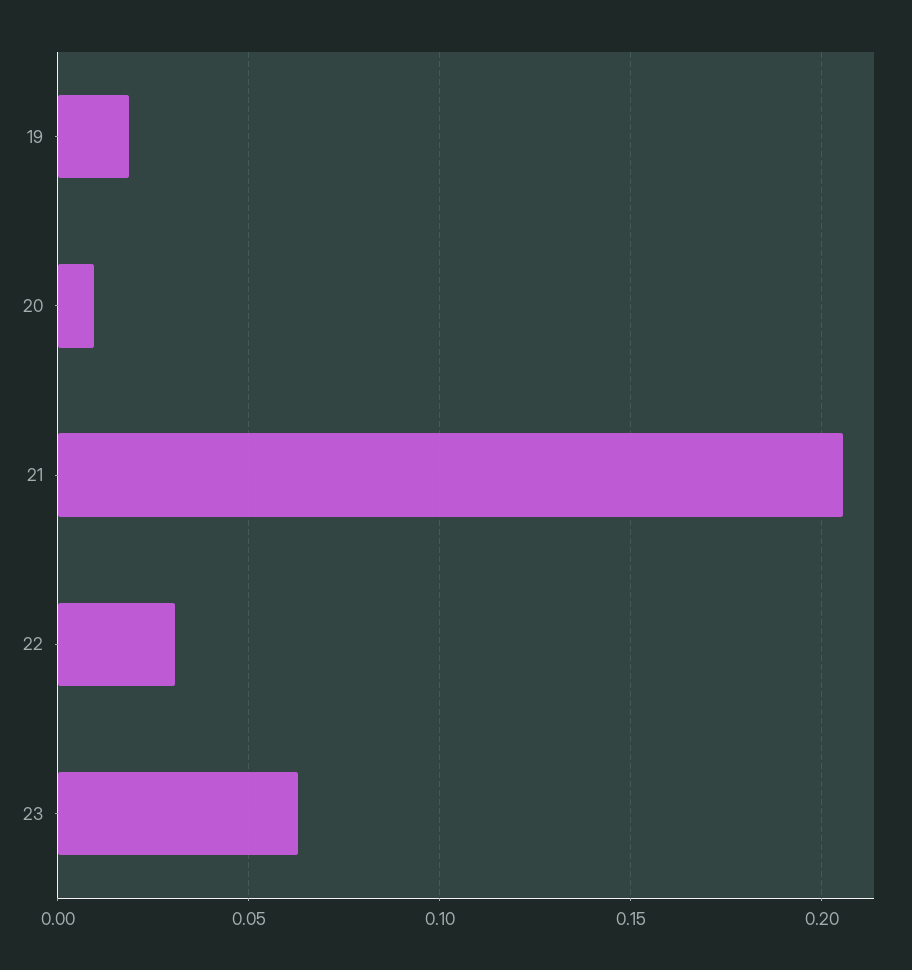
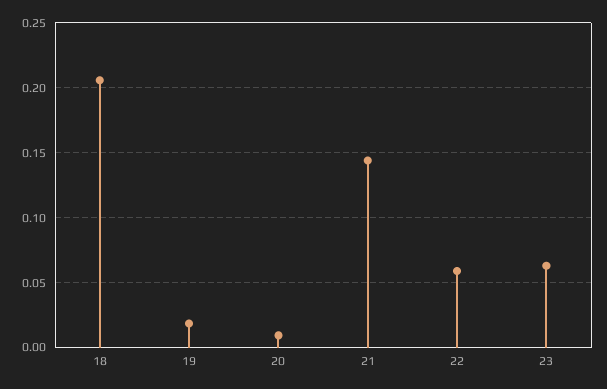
  {
    "19": 0.02,
    "20": 0.01,
-   "21": 0.205,
+   "21": 0.145,
-   "22": 0.03,
+   "22": 0.06,
-   "23": 0.065
+   "23": 0.065,
+   "18": 0.205
  }

